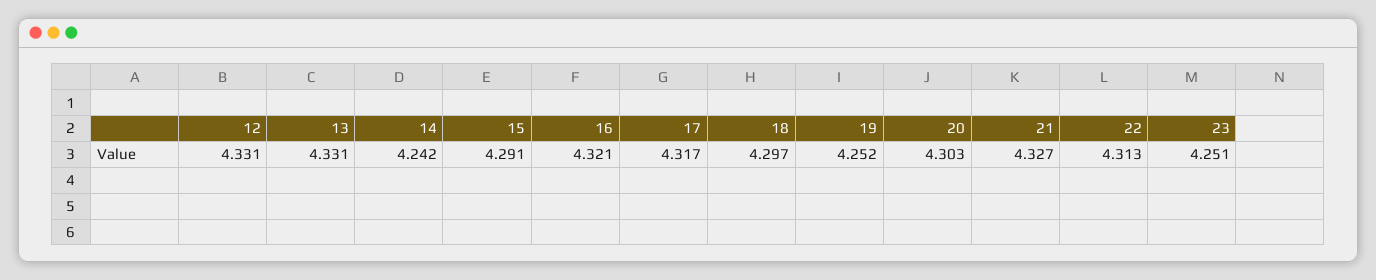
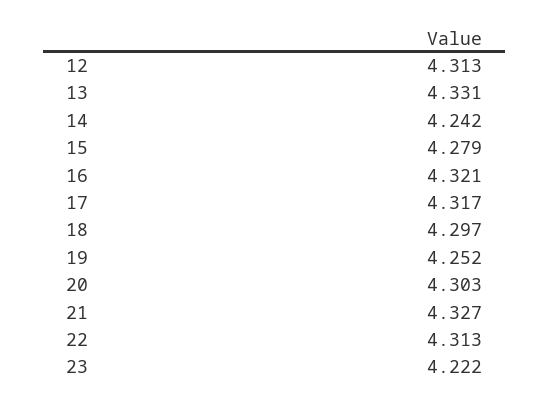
  {
-   "12": 4.331,
+   "12": 4.313,
    "13": 4.331,
    "14": 4.242,
-   "15": 4.291,
+   "15": 4.279,
    "16": 4.321,
    "17": 4.317,
    "18": 4.297,
    "19": 4.252,
    "20": 4.303,
    "21": 4.327,
    "22": 4.313,
-   "23": 4.251
+   "23": 4.222
  }

